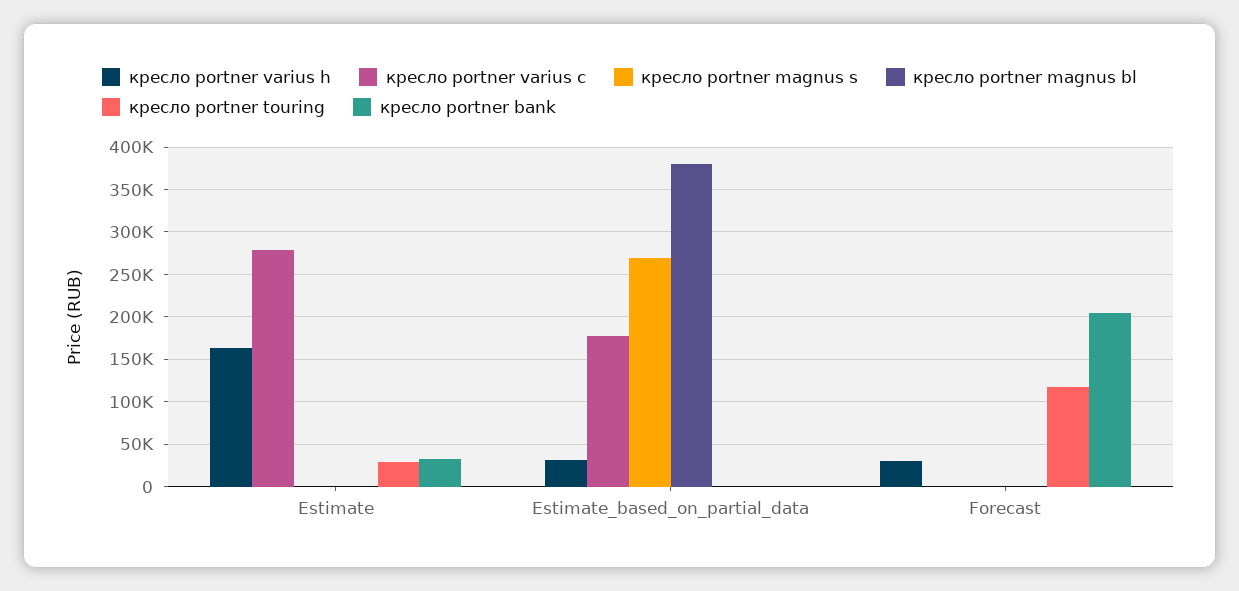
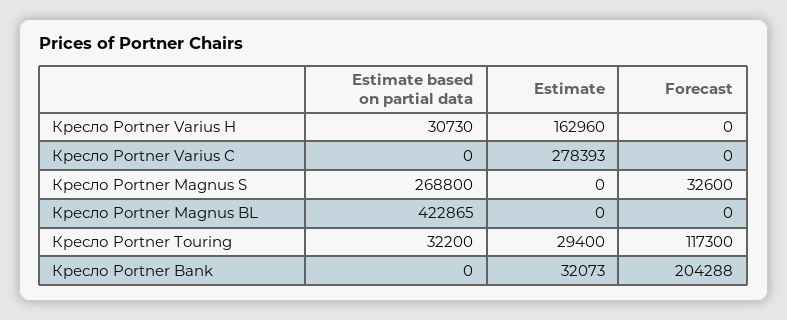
  {
    "кресло portner varius h": {
      "Estimate": 162960,
      "Estimate_based_on_partial_data": 30730,
-     "Forecast": 30000
+     "Forecast": 0
    },
    "кресло portner varius c": {
      "Estimate": 278393,
-     "Estimate_based_on_partial_data": 180000,
+     "Estimate_based_on_partial_data": 0,
      "Forecast": 0
    },
    "кресло portner magnus s": {
      "Estimate": 0,
      "Estimate_based_on_partial_data": 268800,
-     "Forecast": 0
+     "Forecast": 32600
    },
    "кресло portner magnus bl": {
      "Estimate": 0,
-     "Estimate_based_on_partial_data": 380000,
+     "Estimate_based_on_partial_data": 422865,
      "Forecast": 0
    },
    "кресло portner touring": {
      "Estimate": 29400,
-     "Estimate_based_on_partial_data": 0,
+     "Estimate_based_on_partial_data": 32200,
      "Forecast": 117300
    },
    "кресло portner bank": {
      "Estimate": 32073,
      "Estimate_based_on_partial_data": 0,
      "Forecast": 204288
    }
  }

